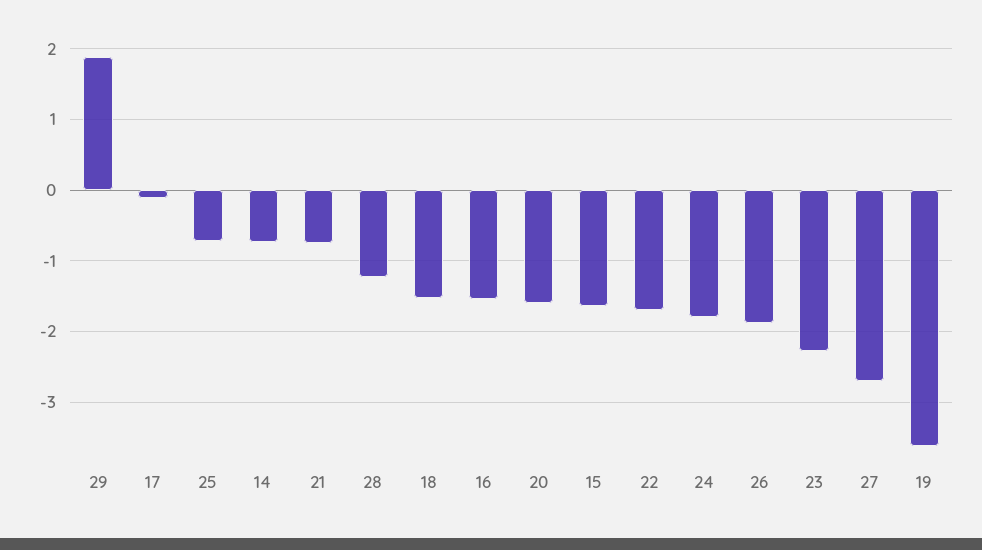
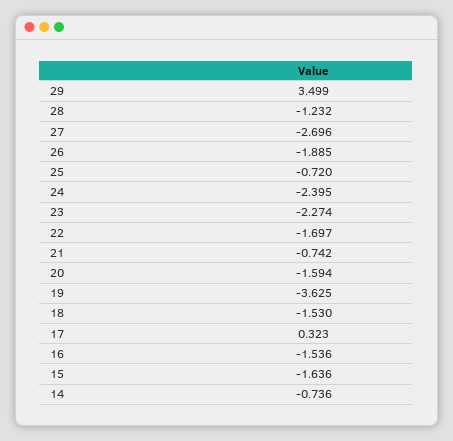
  {
-   "29": 1.9,
+   "29": 3.499,
-   "17": -0.1,
+   "17": 0.323,
    "25": -0.72,
    "14": -0.736,
    "21": -0.742,
    "28": -1.232,
    "18": -1.53,
    "16": -1.536,
    "20": -1.594,
    "15": -1.636,
    "22": -1.697,
-   "24": -1.8,
+   "24": -2.395,
    "26": -1.885,
    "23": -2.274,
    "27": -2.696,
    "19": -3.625
  }

